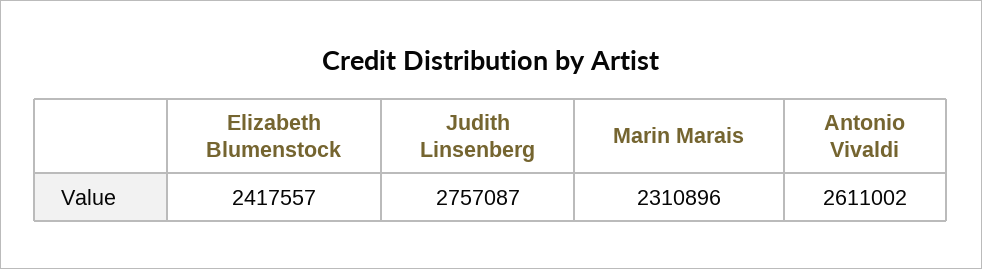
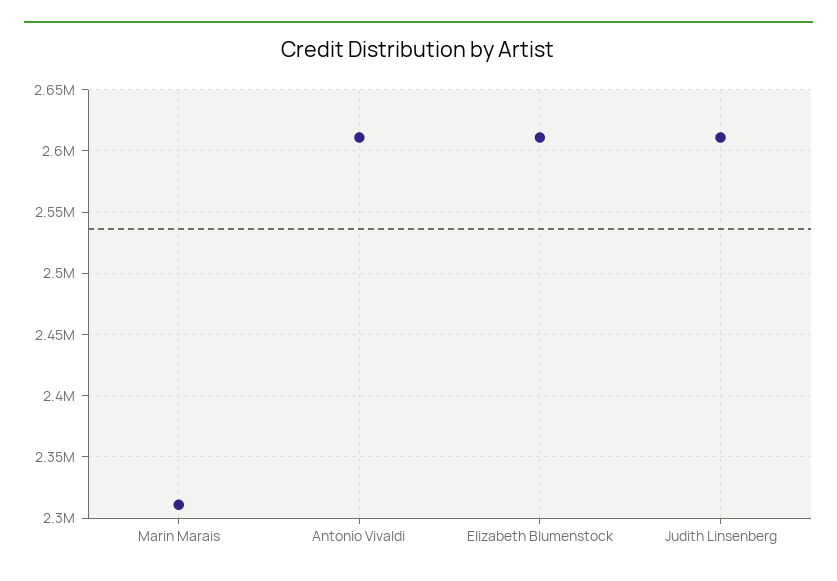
  {
-   "Elizabeth Blumenstock": 2417557,
+   "Elizabeth Blumenstock": 2610000,
-   "Judith Linsenberg": 2757087,
+   "Judith Linsenberg": 2610000,
    "Marin Marais": 2310896,
    "Antonio Vivaldi": 2611002
  }

